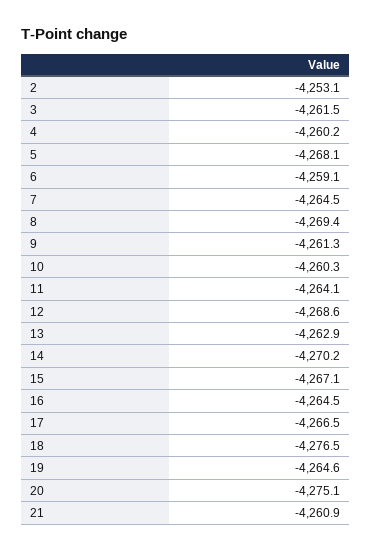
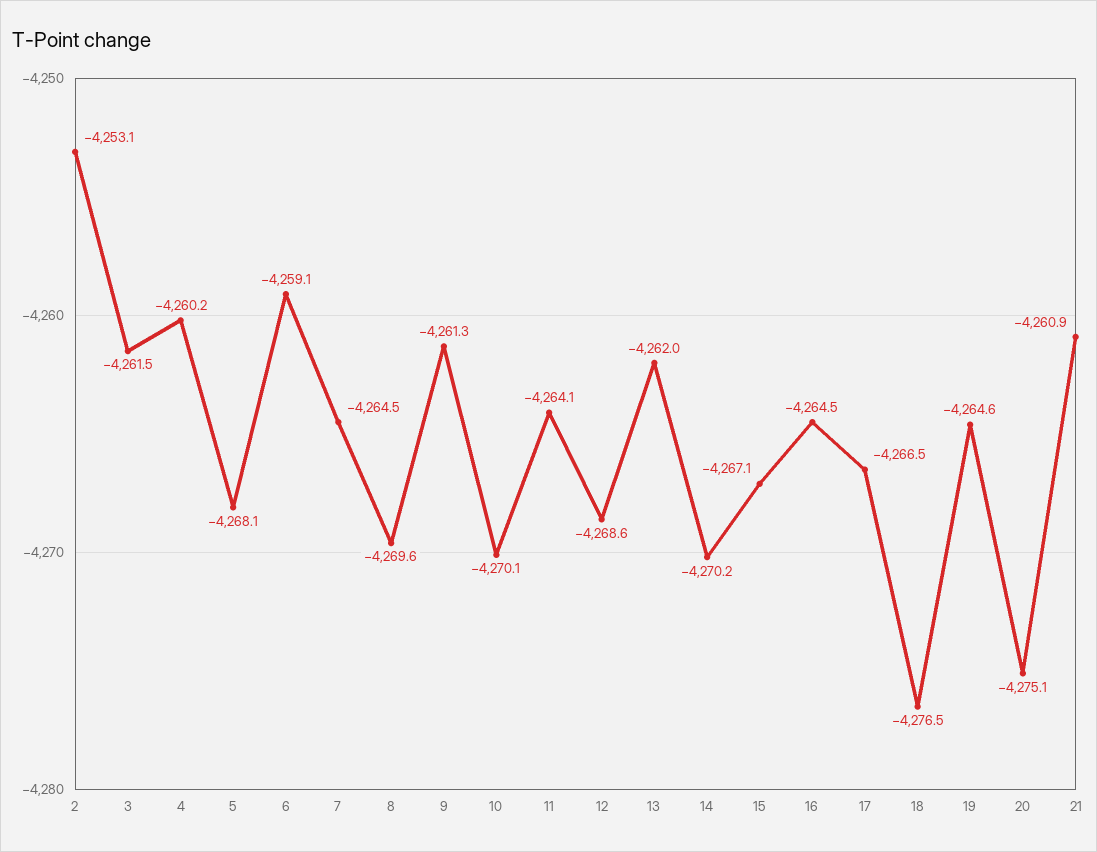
  {
    "2": -4253.1,
    "3": -4261.5,
    "4": -4260.2,
    "5": -4268.1,
    "6": -4259.1,
    "7": -4264.5,
-   "8": -4269.4,
+   "8": -4269.6,
    "9": -4261.3,
-   "10": -4260.3,
+   "10": -4270.1,
    "11": -4264.1,
    "12": -4268.6,
-   "13": -4262.9,
+   "13": -4262,
    "14": -4270.2,
    "15": -4267.1,
    "16": -4264.5,
    "17": -4266.5,
    "18": -4276.5,
    "19": -4264.6,
    "20": -4275.1,
    "21": -4260.9
  }

